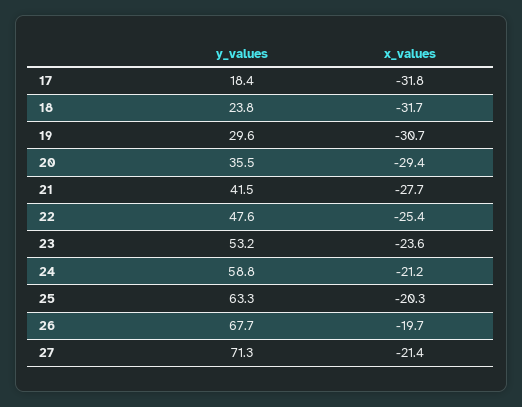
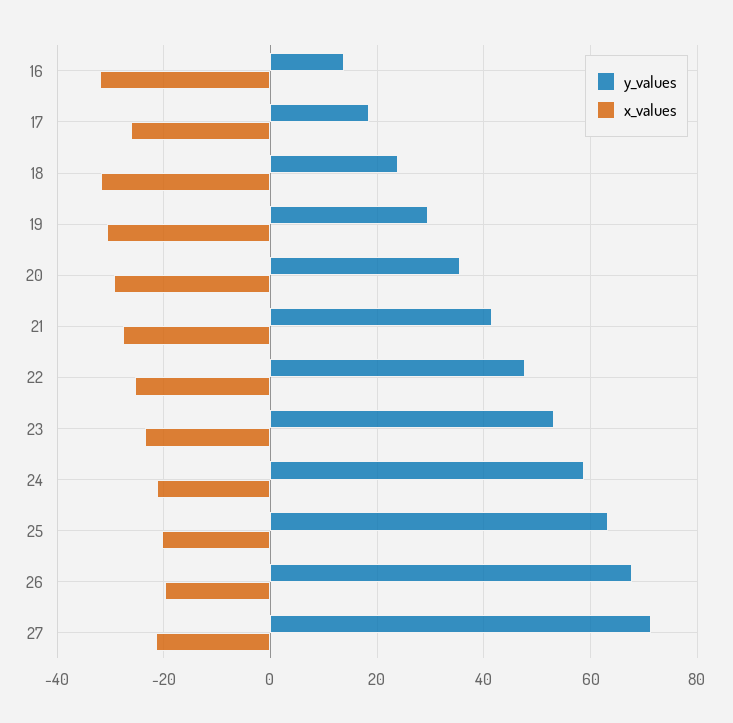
  {
    "y_values": {
      "17": 18.4,
      "18": 23.8,
      "19": 29.6,
      "20": 35.5,
      "21": 41.5,
      "22": 47.6,
      "23": 53.2,
      "24": 58.8,
      "25": 63.3,
      "26": 67.7,
-     "27": 71.3
+     "27": 71.3,
+     "16": 14
    },
    "x_values": {
-     "17": -31.8,
+     "17": -26,
      "18": -31.7,
      "19": -30.7,
      "20": -29.4,
      "21": -27.7,
      "22": -25.4,
      "23": -23.6,
      "24": -21.2,
      "25": -20.3,
      "26": -19.7,
-     "27": -21.4
+     "27": -21.4,
+     "16": -32
    }
  }

